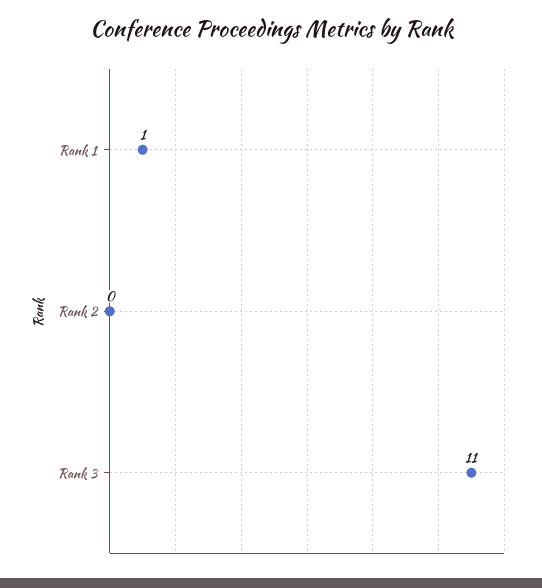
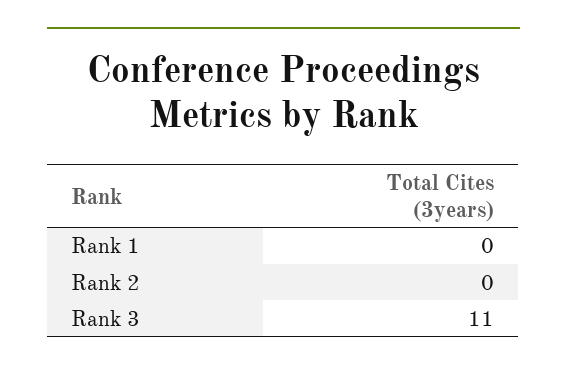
  {
-   "Rank 1": 1,
+   "Rank 1": 0,
    "Rank 2": 0,
    "Rank 3": 11
  }

